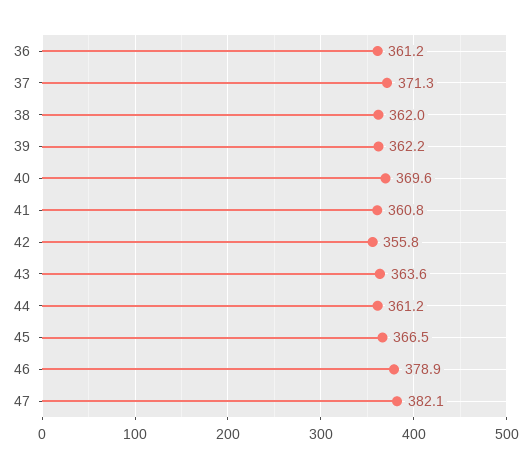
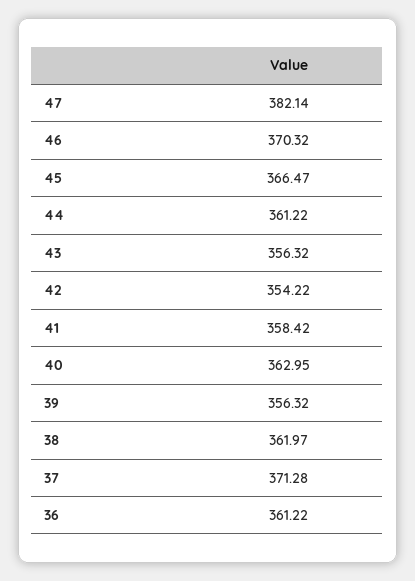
  {
    "36": 361.22,
    "37": 371.28,
    "38": 361.97,
-   "39": 362.2,
+   "39": 356.32,
-   "40": 369.6,
+   "40": 362.95,
-   "41": 360.8,
+   "41": 358.42,
-   "42": 355.8,
+   "42": 354.22,
-   "43": 363.6,
+   "43": 356.32,
    "44": 361.22,
    "45": 366.47,
-   "46": 378.9,
+   "46": 370.32,
    "47": 382.14
  }

